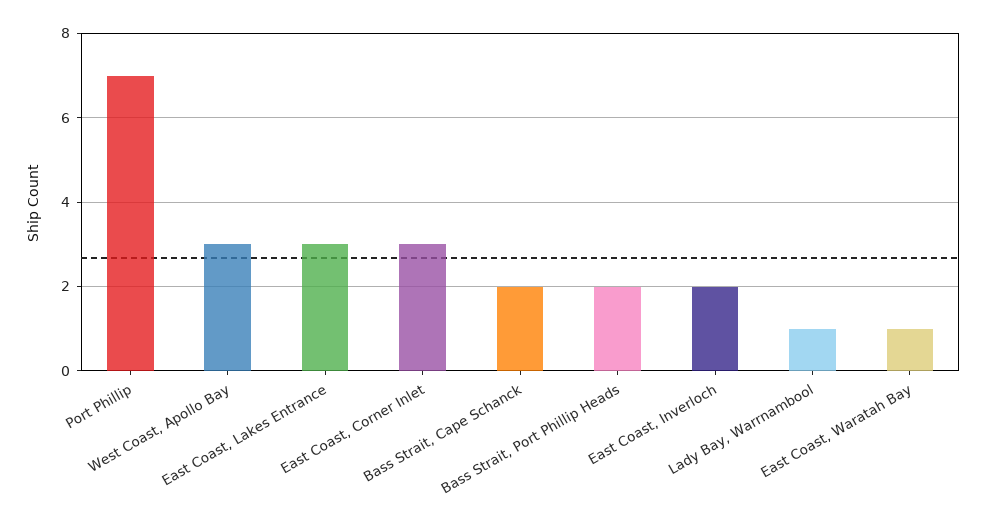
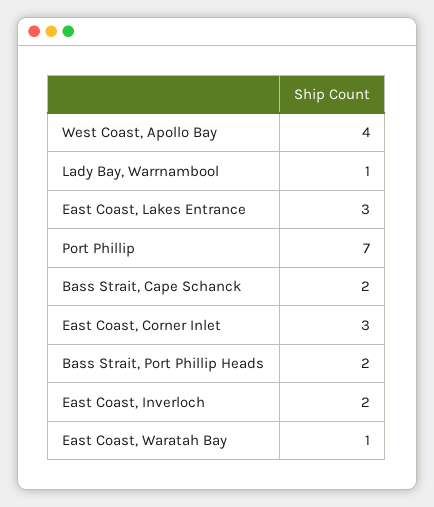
  {
    "Port Phillip": 7,
-   "West Coast, Apollo Bay": 3,
+   "West Coast, Apollo Bay": 4,
    "East Coast, Lakes Entrance": 3,
    "East Coast, Corner Inlet": 3,
    "Bass Strait, Cape Schanck": 2,
    "Bass Strait, Port Phillip Heads": 2,
    "East Coast, Inverloch": 2,
    "Lady Bay, Warrnambool": 1,
    "East Coast, Waratah Bay": 1
  }

